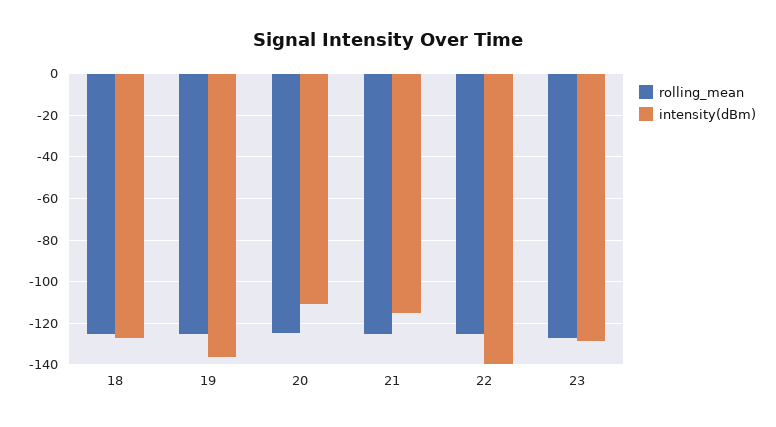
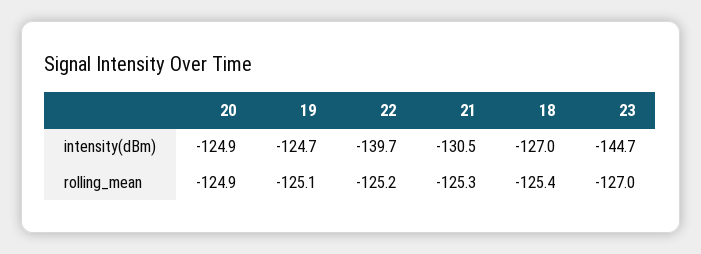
  {
    "rolling_mean": {
      "18": -125.4,
      "19": -125.1,
      "20": -124.9,
      "21": -125.3,
      "22": -125.2,
      "23": -127
    },
    "intensity(dBm)": {
      "18": -127,
-     "19": -135,
+     "19": -124.7,
-     "20": -110,
+     "20": -124.9,
-     "21": -115,
+     "21": -130.5,
      "22": -139.7,
-     "23": -130
+     "23": -144.7
    }
  }

